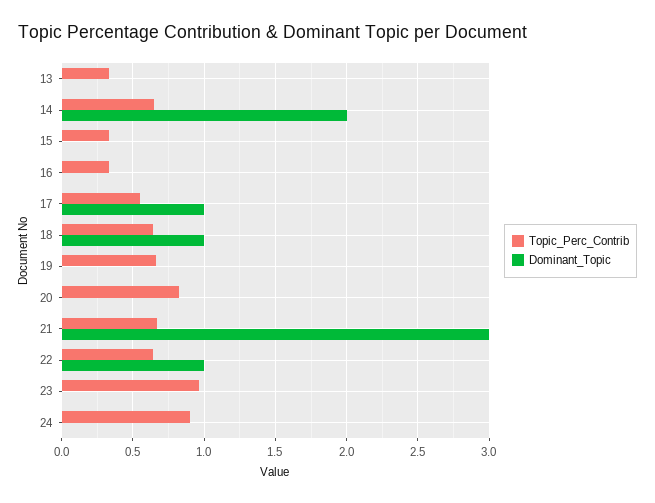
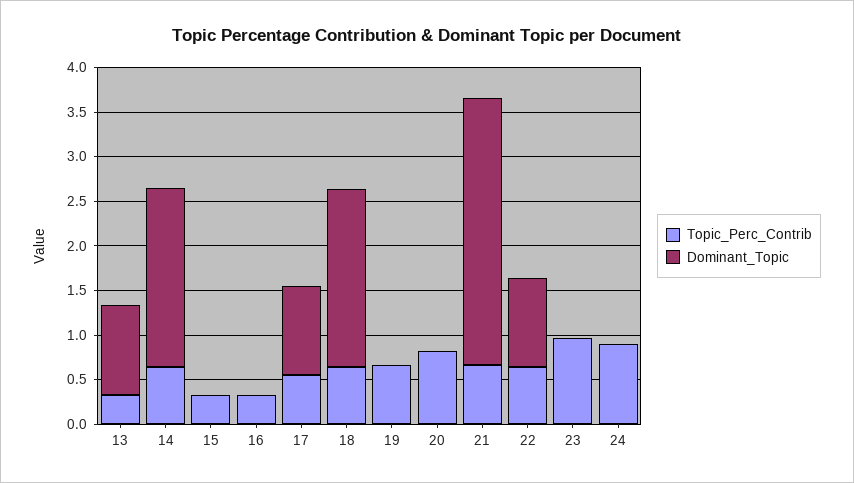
  {
    "Topic_Perc_Contrib": {
      "13": 0.35,
      "14": 0.65,
      "15": 0.35,
      "16": 0.35,
      "17": 0.55,
      "18": 0.65,
      "19": 0.65,
      "20": 0.8,
      "21": 0.65,
      "22": 0.65,
      "23": 0.95,
      "24": 0.9
    },
    "Dominant_Topic": {
-     "13": 0,
+     "13": 1,
      "14": 2,
      "15": 0,
      "16": 0,
      "17": 1,
-     "18": 1,
+     "18": 2,
      "19": 0,
      "20": 0,
      "21": 3,
      "22": 1,
      "23": 0,
      "24": 0
    }
  }

